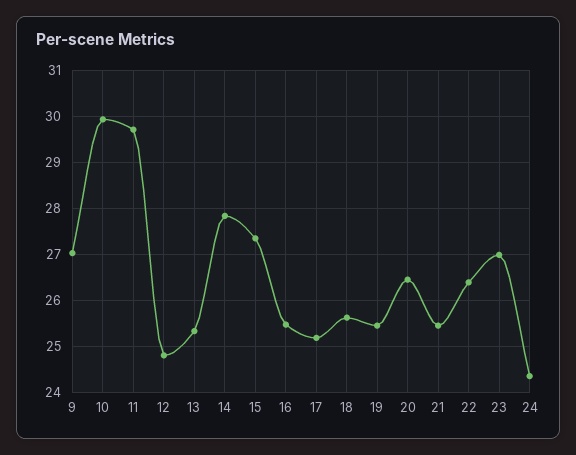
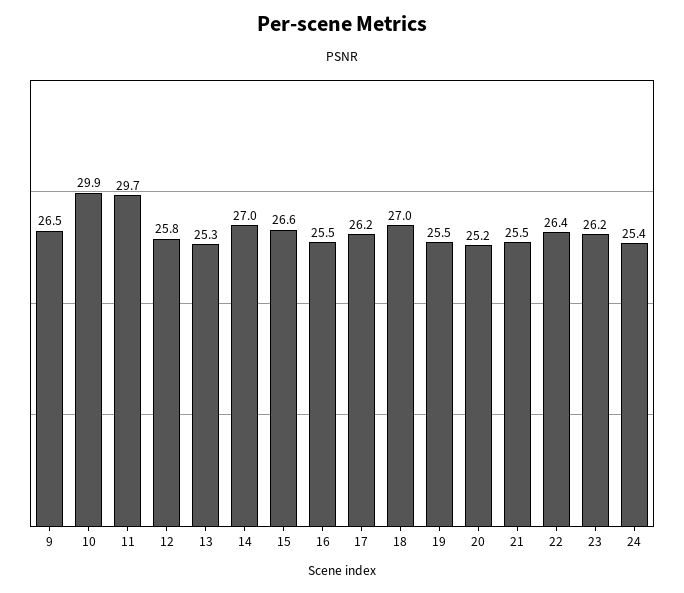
  {
-   "9": 27,
+   "9": 26.5,
    "10": 29.9,
    "11": 29.7,
-   "12": 24.8,
+   "12": 25.8,
    "13": 25.3,
-   "14": 27.8,
+   "14": 27,
-   "15": 27.4,
+   "15": 26.6,
    "16": 25.5,
-   "17": 25.2,
+   "17": 26.2,
-   "18": 25.6,
+   "18": 27,
    "19": 25.5,
-   "20": 26.4,
+   "20": 25.2,
    "21": 25.5,
    "22": 26.4,
-   "23": 27,
+   "23": 26.2,
-   "24": 24.4
+   "24": 25.4
  }

